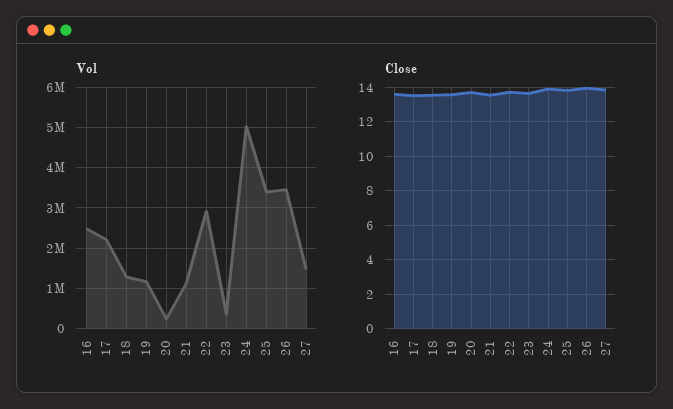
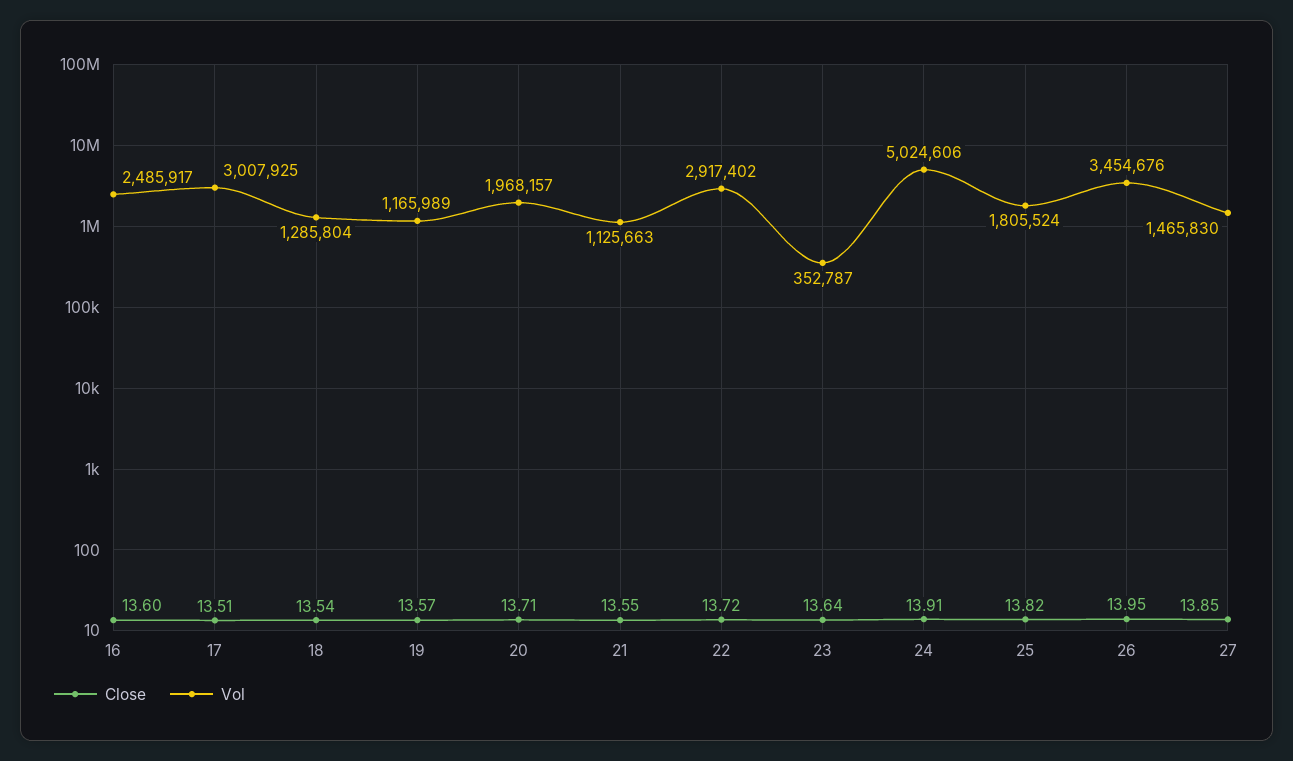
  {
    "Vol": {
      "16": 2485917,
-     "17": 2200000,
+     "17": 3007925,
      "18": 1285804,
      "19": 1165989,
-     "20": 200000,
+     "20": 1968157,
      "21": 1125663,
      "22": 2917402,
      "23": 352787,
      "24": 5024606,
-     "25": 3400000,
+     "25": 1805524,
      "26": 3454676,
      "27": 1465830
    },
    "Close": {
      "16": 13.6,
      "17": 13.51,
      "18": 13.54,
      "19": 13.57,
      "20": 13.71,
      "21": 13.55,
      "22": 13.72,
      "23": 13.64,
      "24": 13.91,
      "25": 13.82,
      "26": 13.95,
      "27": 13.85
    }
  }

